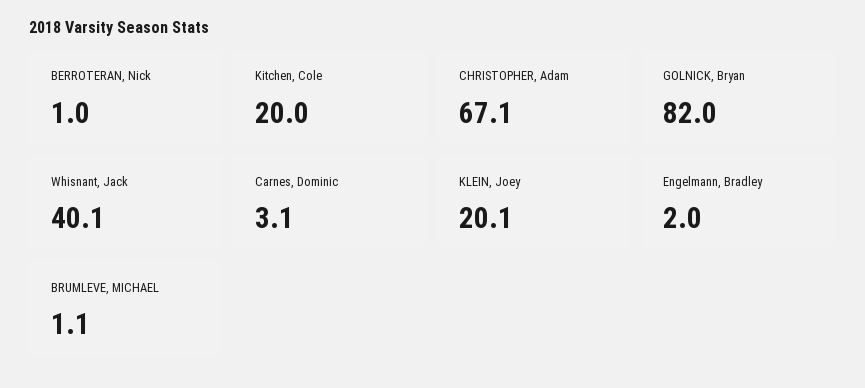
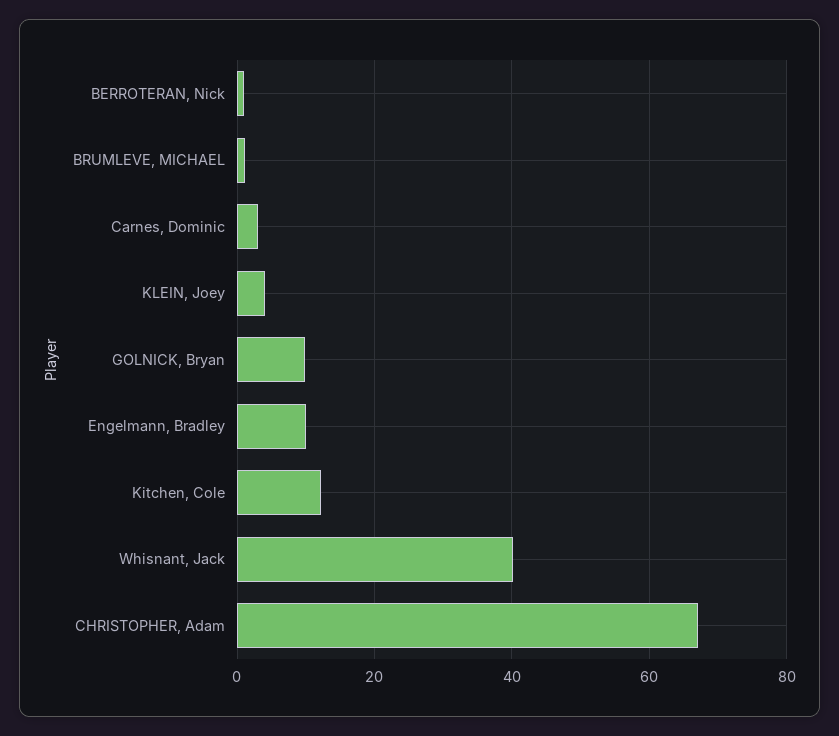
  {
    "BERROTERAN, Nick": 1,
-   "Kitchen, Cole": 20,
+   "Kitchen, Cole": 12,
    "CHRISTOPHER, Adam": 67.1,
-   "GOLNICK, Bryan": 82,
+   "GOLNICK, Bryan": 10,
    "Whisnant, Jack": 40.1,
    "Carnes, Dominic": 3.1,
-   "KLEIN, Joey": 20.1,
+   "KLEIN, Joey": 4,
-   "Engelmann, Bradley": 2,
+   "Engelmann, Bradley": 10,
    "BRUMLEVE, MICHAEL": 1.1
  }

